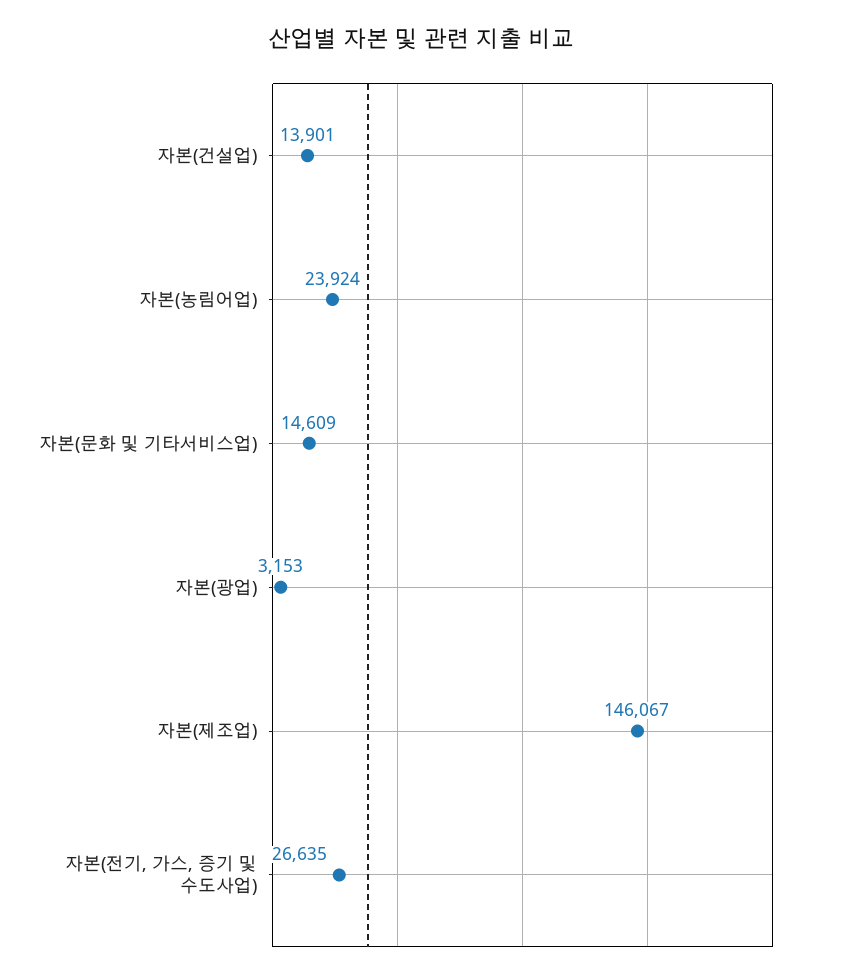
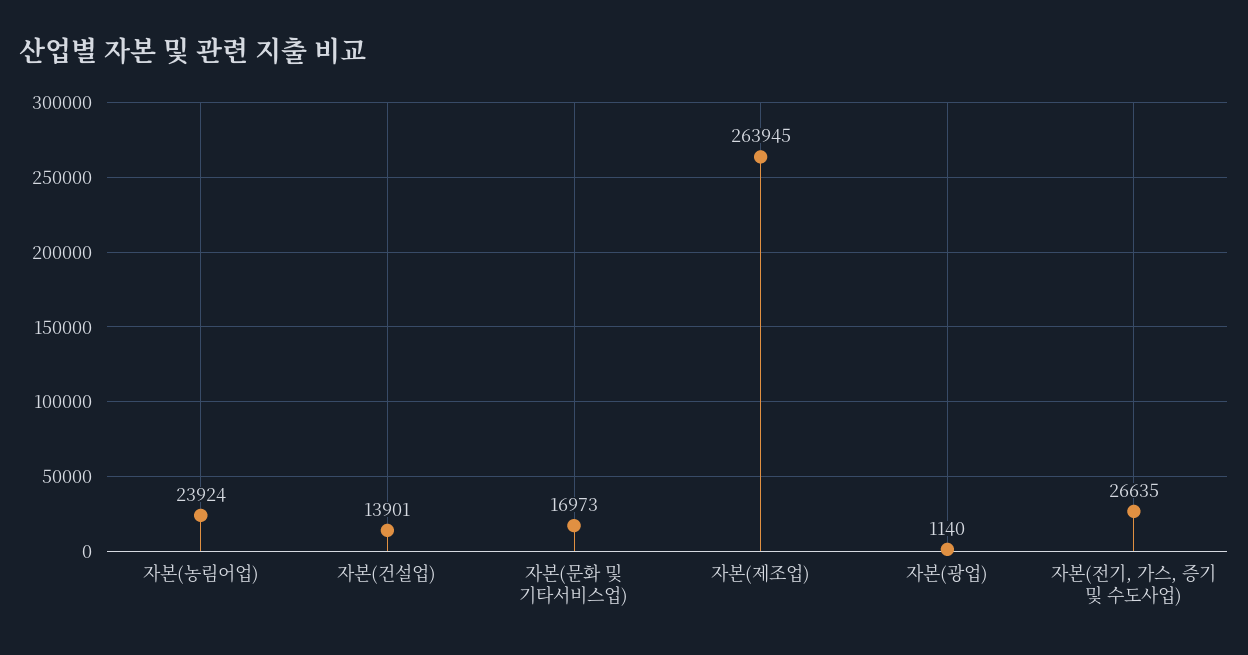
  {
    "자본(건설업)": 13901,
    "자본(농림어업)": 23924,
-   "자본(문화 및 기타서비스업)": 14609,
+   "자본(문화 및 기타서비스업)": 16973,
-   "자본(광업)": 3153,
+   "자본(광업)": 1140,
-   "자본(제조업)": 146067,
+   "자본(제조업)": 263945,
    "자본(전기, 가스, 증기 및 수도사업)": 26635
  }

